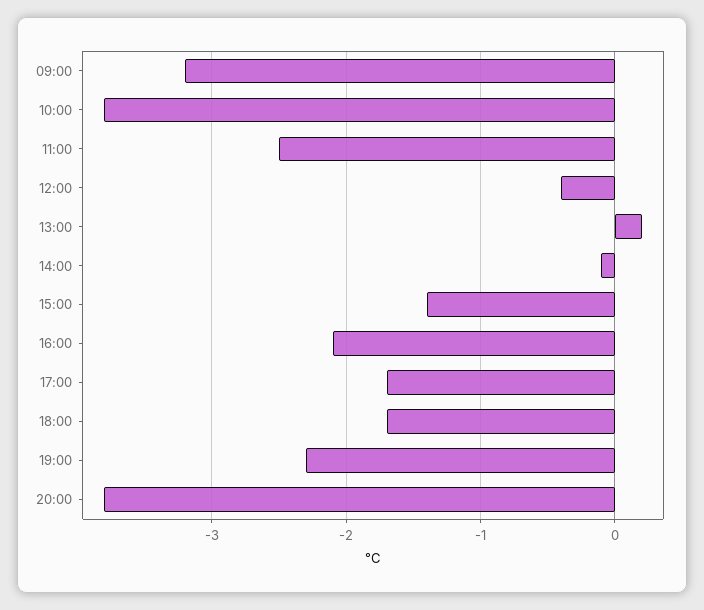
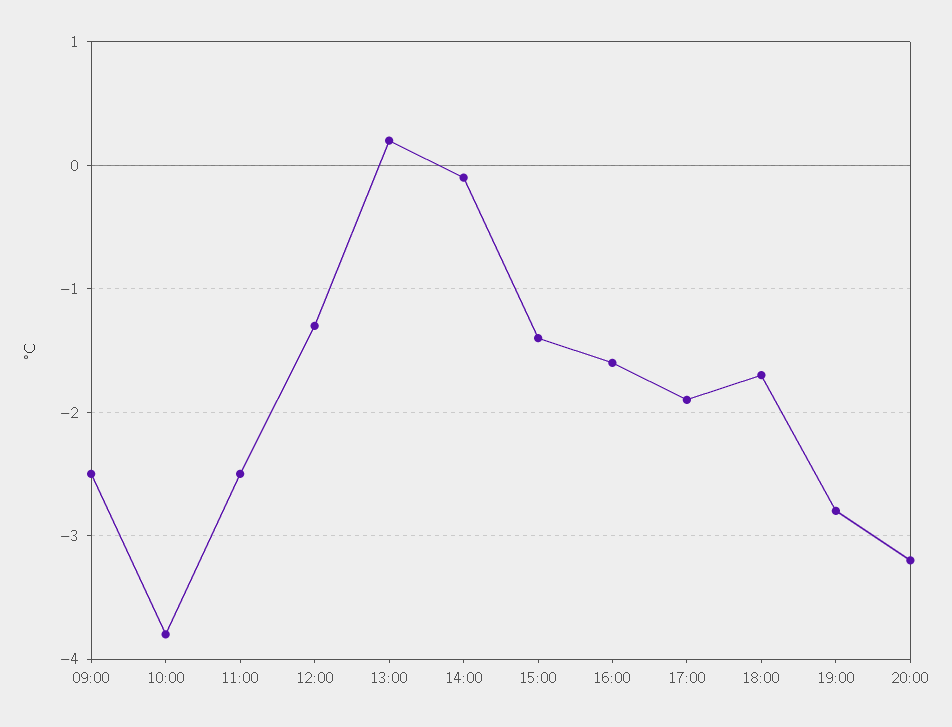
  {
-   "09:00": -3.2,
+   "09:00": -2.5,
    "10:00": -3.8,
    "11:00": -2.5,
-   "12:00": -0.4,
+   "12:00": -1.3,
    "13:00": 0.2,
    "14:00": -0.1,
    "15:00": -1.4,
-   "16:00": -2.1,
+   "16:00": -1.6,
-   "17:00": -1.7,
+   "17:00": -1.9,
    "18:00": -1.7,
-   "19:00": -2.3,
+   "19:00": -2.8,
-   "20:00": -3.8
+   "20:00": -3.2
  }

